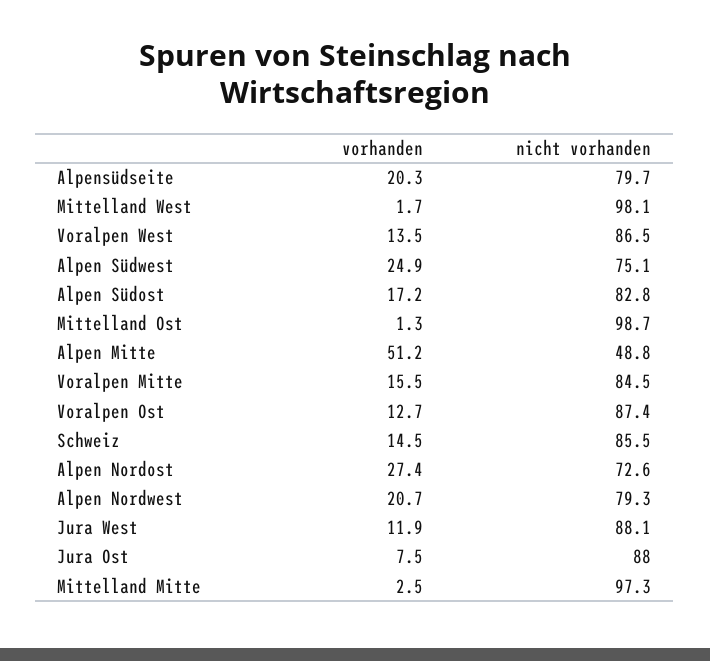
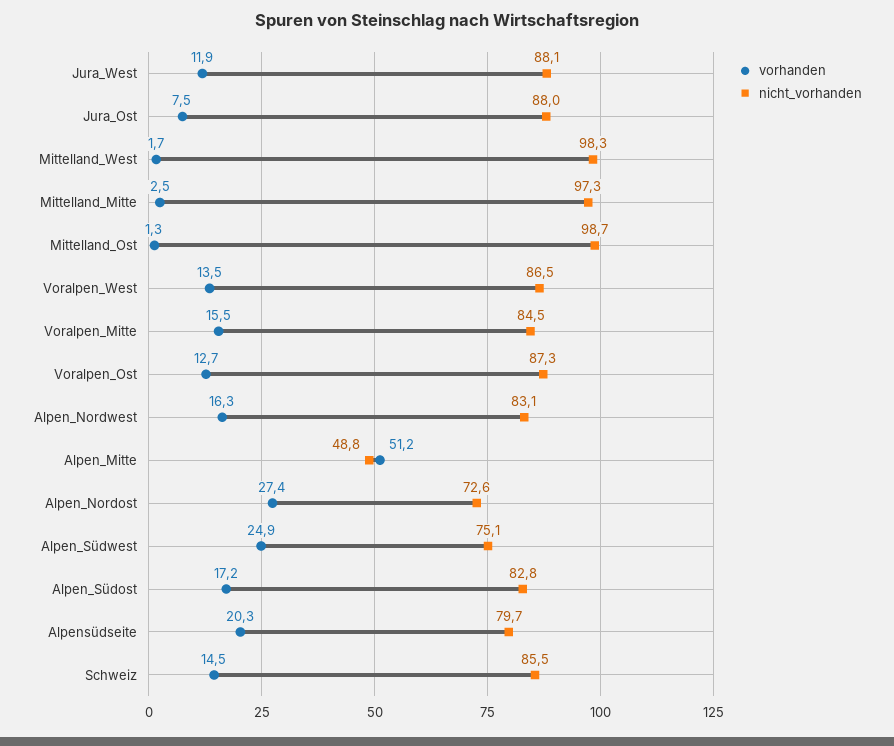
  {
    "vorhanden": {
      "Alpensüdseite": 20.3,
      "Mittelland West": 1.7,
      "Voralpen West": 13.5,
      "Alpen Südwest": 24.9,
      "Alpen Südost": 17.2,
      "Mittelland Ost": 1.3,
      "Alpen Mitte": 51.2,
      "Voralpen Mitte": 15.5,
      "Voralpen Ost": 12.7,
      "Schweiz": 14.5,
      "Alpen Nordost": 27.4,
-     "Alpen Nordwest": 20.7,
+     "Alpen Nordwest": 16.3,
      "Jura West": 11.9,
      "Jura Ost": 7.5,
      "Mittelland Mitte": 2.5
    },
    "nicht vorhanden": {
      "Alpensüdseite": 79.7,
-     "Mittelland West": 98.1,
+     "Mittelland West": 98.3,
      "Voralpen West": 86.5,
      "Alpen Südwest": 75.1,
      "Alpen Südost": 82.8,
      "Mittelland Ost": 98.7,
      "Alpen Mitte": 48.8,
      "Voralpen Mitte": 84.5,
-     "Voralpen Ost": 87.4,
+     "Voralpen Ost": 87.3,
      "Schweiz": 85.5,
      "Alpen Nordost": 72.6,
-     "Alpen Nordwest": 79.3,
+     "Alpen Nordwest": 83.1,
      "Jura West": 88.1,
      "Jura Ost": 88,
      "Mittelland Mitte": 97.3
    }
  }

